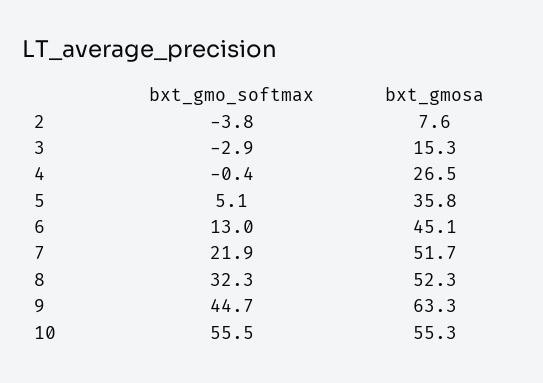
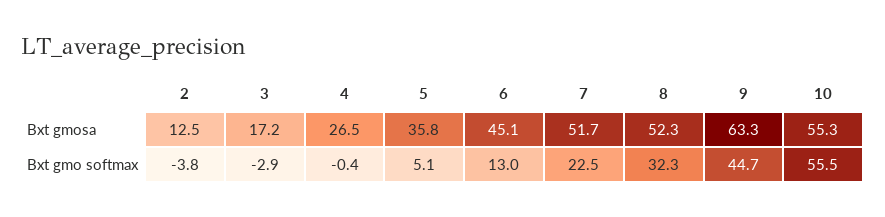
  {
    "bxt_gmo_softmax": {
      "2": -3.8,
      "3": -2.9,
      "4": -0.4,
      "5": 5.1,
      "6": 13,
-     "7": 21.9,
+     "7": 22.5,
      "8": 32.3,
      "9": 44.7,
      "10": 55.5
    },
    "bxt_gmosa": {
-     "2": 7.6,
+     "2": 12.5,
-     "3": 15.3,
+     "3": 17.2,
      "4": 26.5,
      "5": 35.8,
      "6": 45.1,
      "7": 51.7,
      "8": 52.3,
      "9": 63.3,
      "10": 55.3
    }
  }

